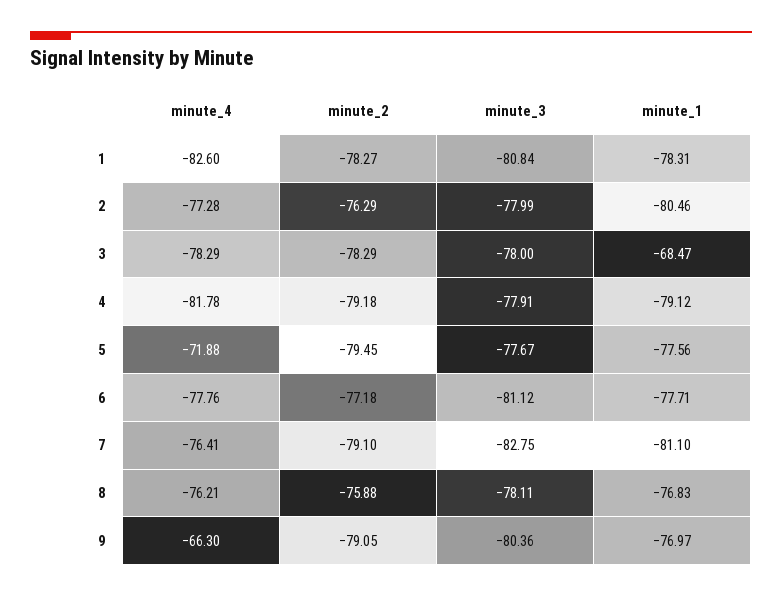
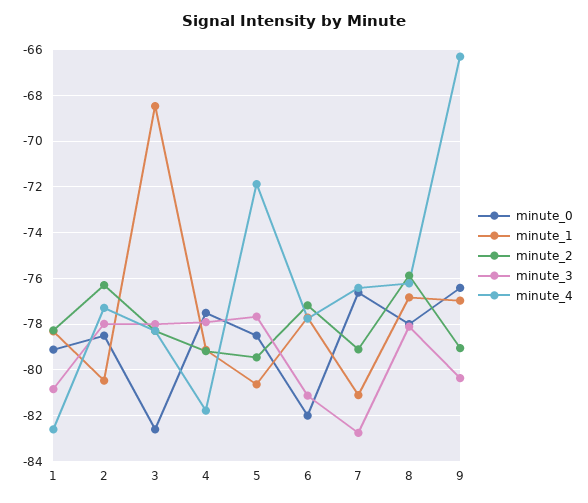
  {
    "minute_4": {
      "1": -82.6,
      "2": -77.28,
      "3": -78.29,
      "4": -81.78,
      "5": -71.88,
      "6": -77.76,
      "7": -76.41,
      "8": -76.21,
      "9": -66.3
    },
    "minute_2": {
      "1": -78.27,
      "2": -76.29,
      "3": -78.29,
      "4": -79.18,
      "5": -79.45,
      "6": -77.18,
      "7": -79.1,
      "8": -75.88,
      "9": -79.05
    },
    "minute_3": {
      "1": -80.84,
      "2": -77.99,
      "3": -78,
      "4": -77.91,
      "5": -77.67,
      "6": -81.12,
      "7": -82.75,
      "8": -78.11,
      "9": -80.36
    },
    "minute_1": {
      "1": -78.31,
      "2": -80.46,
      "3": -68.47,
      "4": -79.12,
-     "5": -77.56,
+     "5": -80.5,
      "6": -77.71,
      "7": -81.1,
      "8": -76.83,
      "9": -76.97
-   }
+   },
+   "minute_0": {
+     "1": -79,
+     "2": -78.5,
+     "3": -82.5,
+     "4": -77.5,
+     "5": -78.5,
+     "6": -82,
+     "7": -76.5,
+     "8": -78,
+     "9": -76.5
+   }
  }

